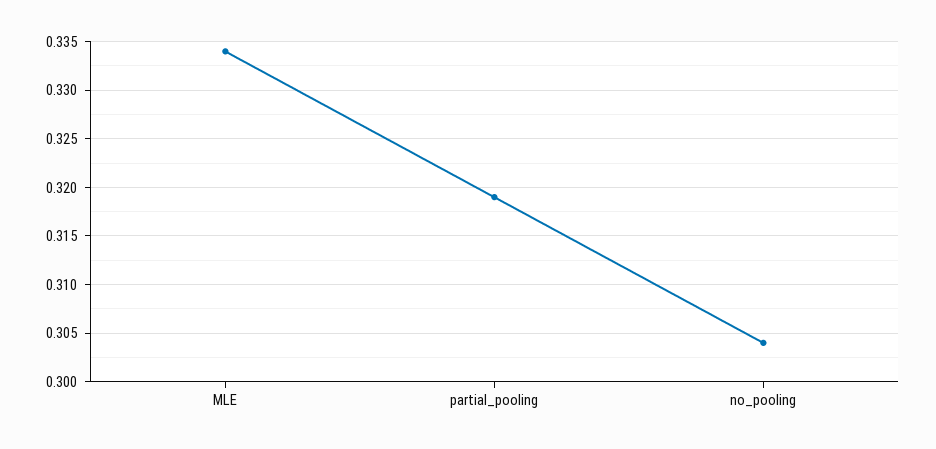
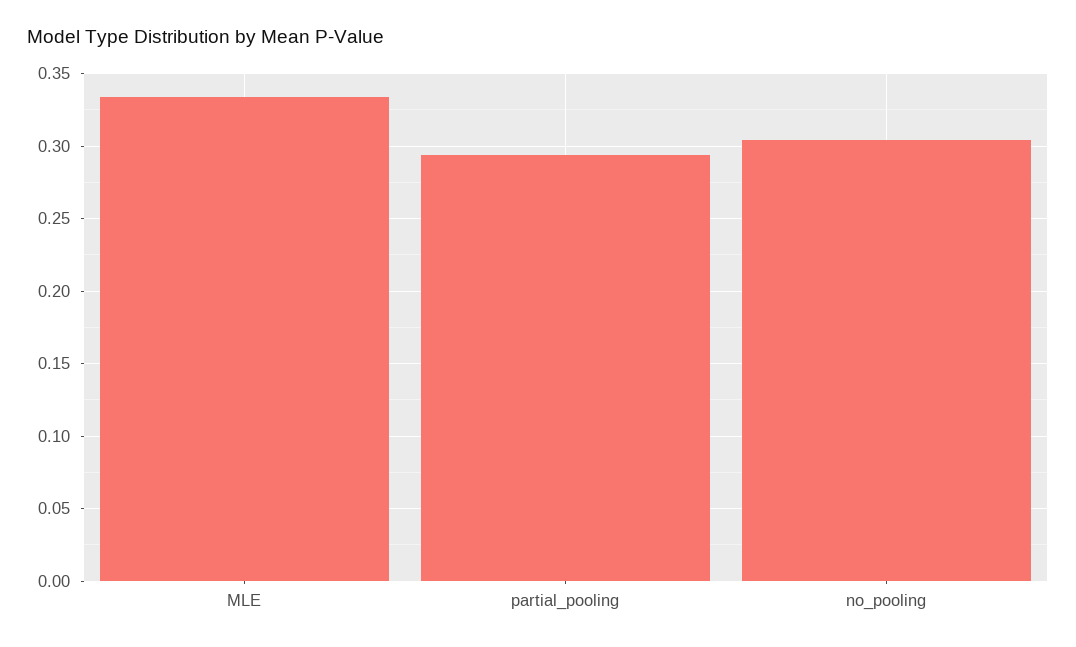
  {
    "MLE": 0.334,
-   "partial_pooling": 0.319,
+   "partial_pooling": 0.295,
    "no_pooling": 0.304
  }

